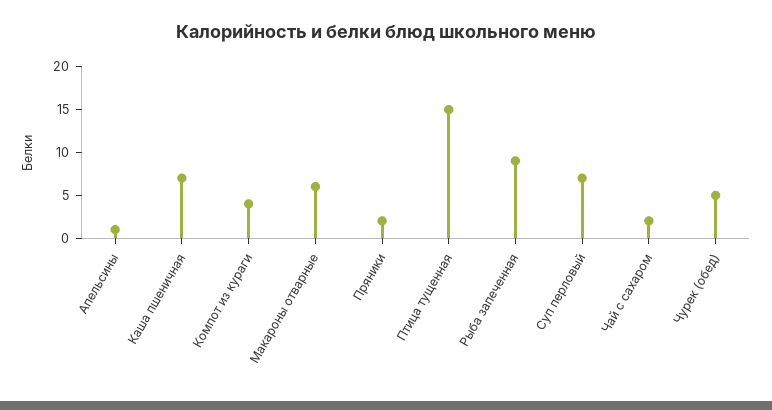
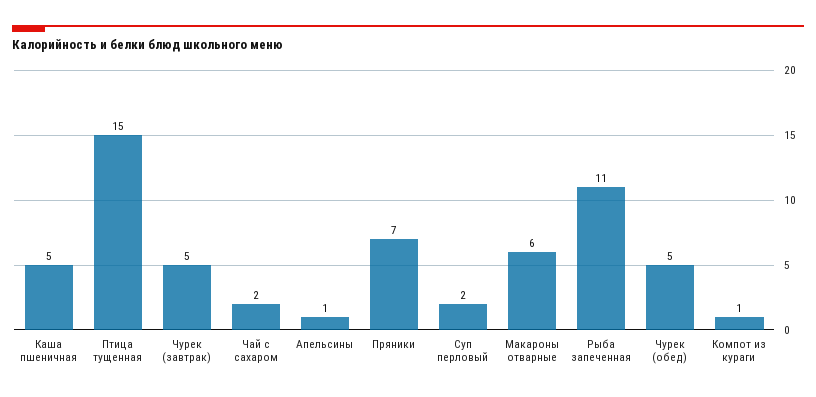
  {
    "Апельсины": 1,
-   "Каша пшеничная": 7,
+   "Каша пшеничная": 5,
-   "Компот из кураги": 4,
+   "Компот из кураги": 1,
    "Макароны отварные": 6,
-   "Пряники": 2,
+   "Пряники": 7,
    "Птица тущенная": 15,
-   "Рыба запеченная": 9,
+   "Рыба запеченная": 11,
-   "Суп перловый": 7,
+   "Суп перловый": 2,
    "Чай с сахаром": 2,
-   "Чурек (обед)": 5
+   "Чурек (обед)": 5,
+   "Чурек (завтрак)": 5
  }

